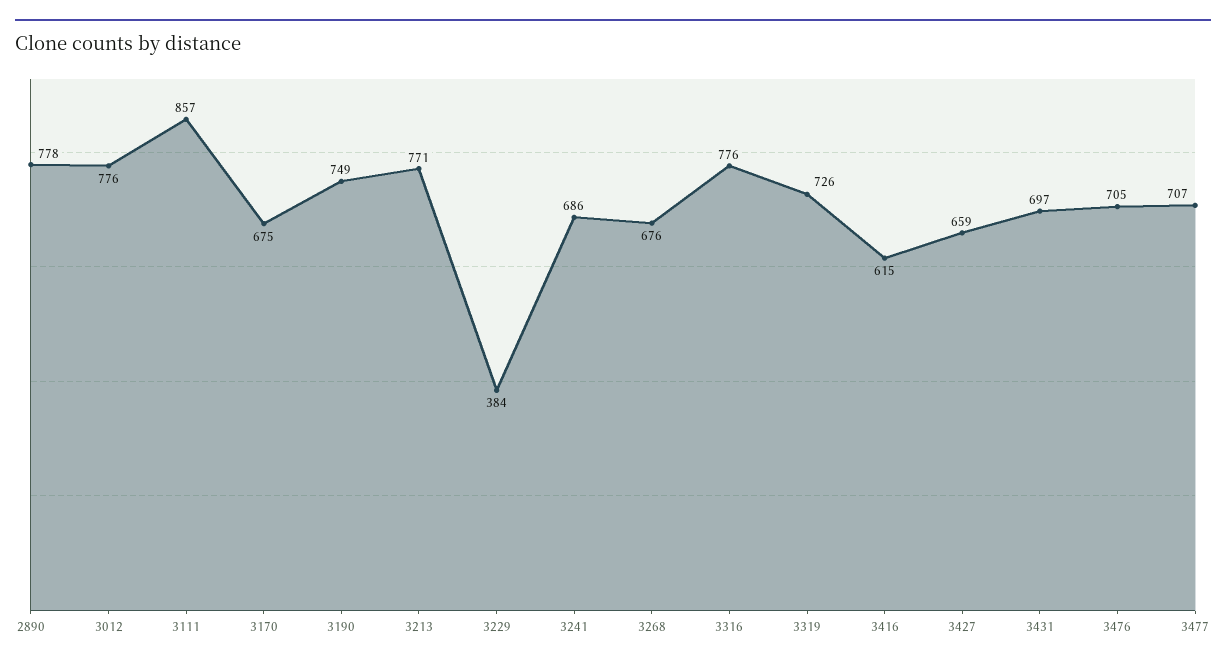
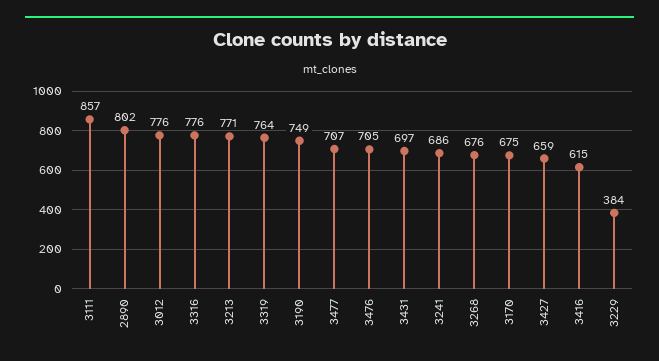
  {
-   "2890": 778,
+   "2890": 802,
    "3012": 776,
    "3111": 857,
    "3170": 675,
    "3190": 749,
    "3213": 771,
    "3229": 384,
    "3241": 686,
    "3268": 676,
    "3316": 776,
-   "3319": 726,
+   "3319": 764,
    "3416": 615,
    "3427": 659,
    "3431": 697,
    "3476": 705,
    "3477": 707
  }

